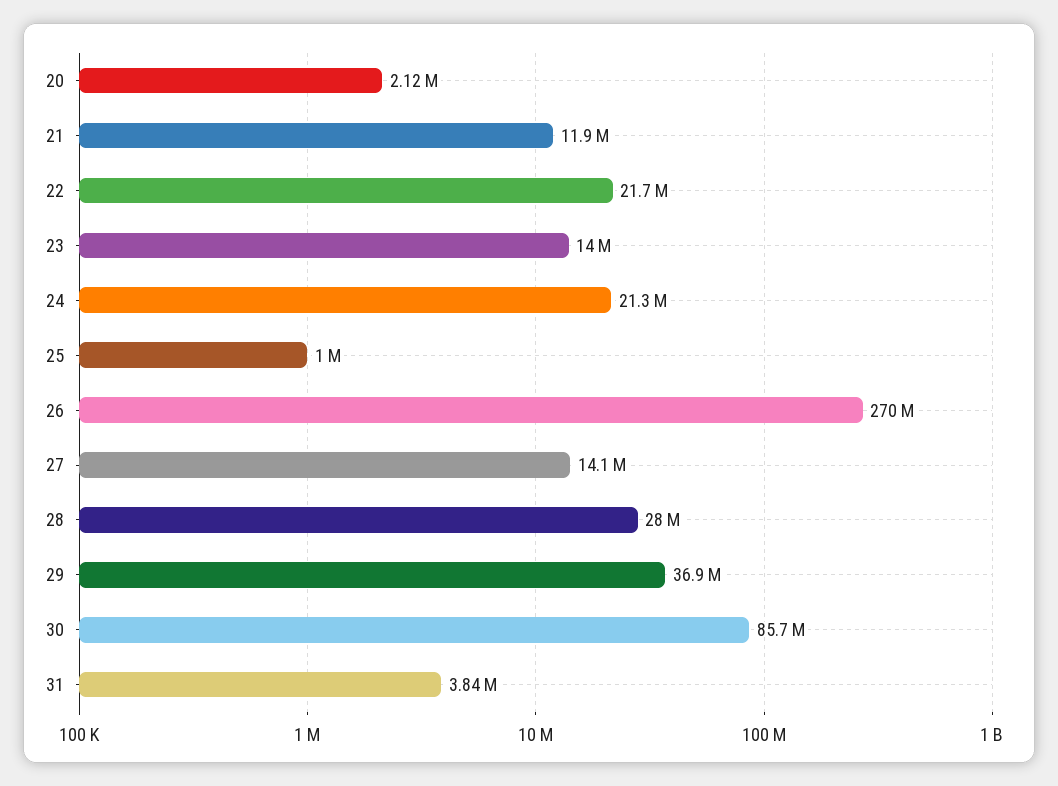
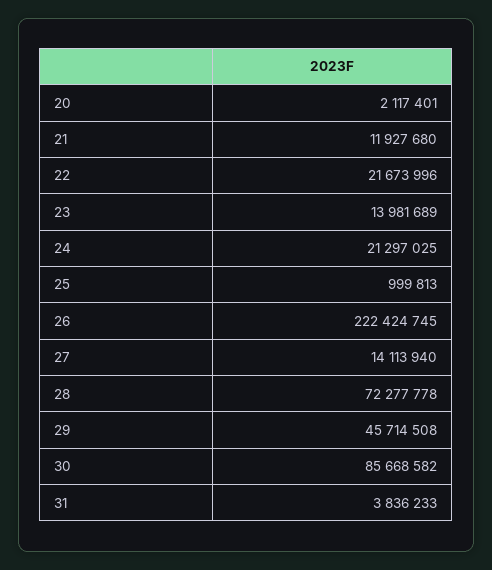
  {
    "20": 2117401,
    "21": 11927680,
    "22": 21673996,
    "23": 13981689,
    "24": 21297025,
    "25": 999813,
-   "26": 270000000,
+   "26": 222424745,
    "27": 14113940,
-   "28": 28000000,
+   "28": 72277778,
-   "29": 36900000,
+   "29": 45714508,
    "30": 85668582,
    "31": 3836233
  }

